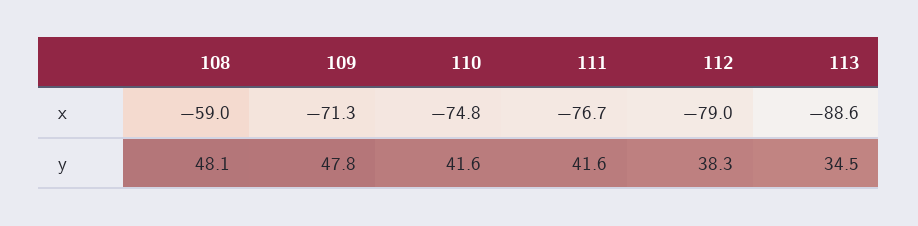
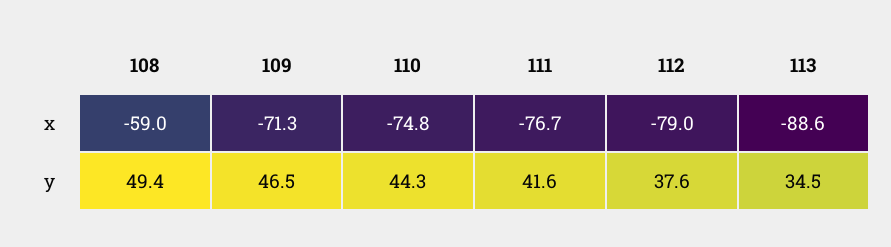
  {
    "108": {
      "x": -59,
-     "y": 48.1
+     "y": 49.4
    },
    "109": {
      "x": -71.3,
-     "y": 47.8
+     "y": 46.5
    },
    "110": {
      "x": -74.8,
-     "y": 41.6
+     "y": 44.3
    },
    "111": {
      "x": -76.7,
      "y": 41.6
    },
    "112": {
      "x": -79,
-     "y": 38.3
+     "y": 37.6
    },
    "113": {
      "x": -88.6,
      "y": 34.5
    }
  }

